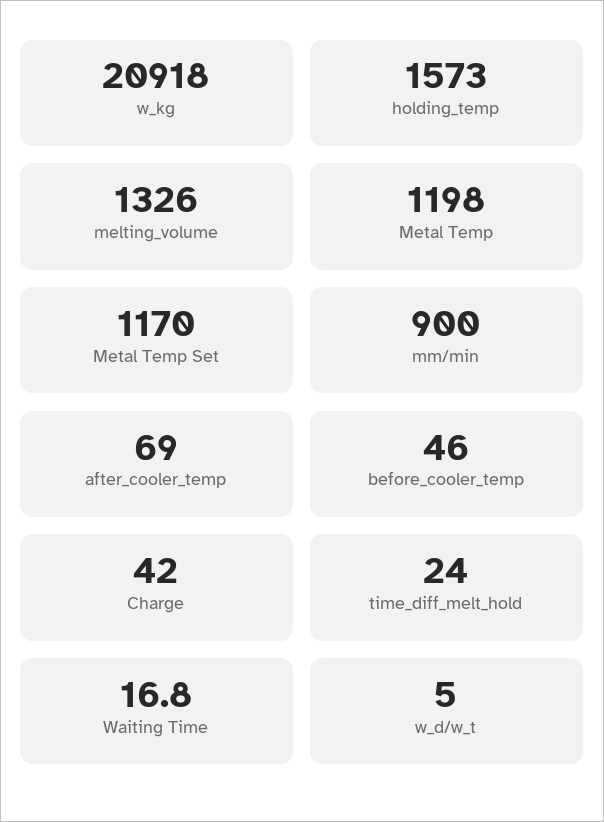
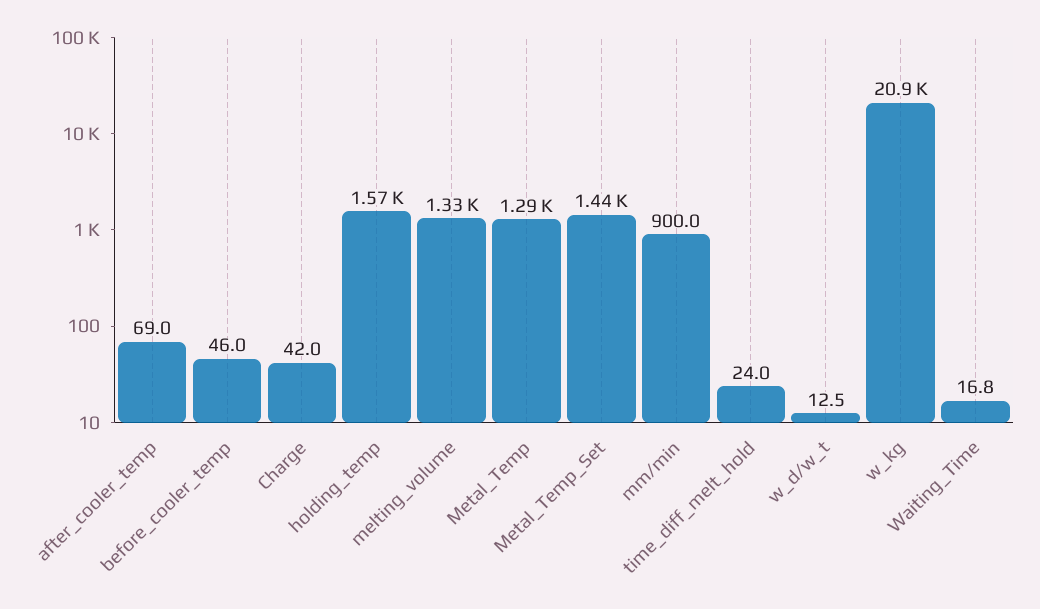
  {
    "w_kg": 20918,
    "holding_temp": 1573,
    "melting_volume": 1326,
-   "Metal Temp": 1198,
+   "Metal Temp": 1290,
-   "Metal Temp Set": 1170,
+   "Metal Temp Set": 1440,
    "mm/min": 900,
    "after_cooler_temp": 69,
    "before_cooler_temp": 46,
    "Charge": 42,
    "time_diff_melt_hold": 24,
    "Waiting Time": 16.8,
-   "w_d/w_t": 5
+   "w_d/w_t": 12.5
  }

